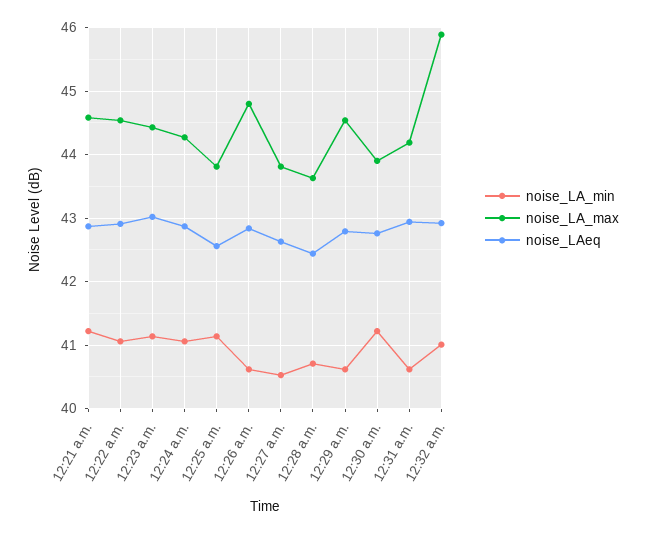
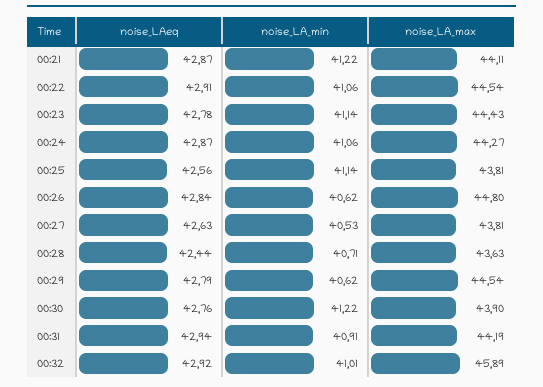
  {
    "noise_LA_min": {
      "12:21 a.m.": 41.22,
      "12:22 a.m.": 41.06,
      "12:23 a.m.": 41.14,
      "12:24 a.m.": 41.06,
      "12:25 a.m.": 41.14,
      "12:26 a.m.": 40.62,
      "12:27 a.m.": 40.53,
      "12:28 a.m.": 40.71,
      "12:29 a.m.": 40.62,
      "12:30 a.m.": 41.22,
-     "12:31 a.m.": 40.6,
+     "12:31 a.m.": 40.91,
      "12:32 a.m.": 41.01
    },
    "noise_LA_max": {
-     "12:21 a.m.": 44.6,
+     "12:21 a.m.": 44.11,
      "12:22 a.m.": 44.54,
      "12:23 a.m.": 44.43,
      "12:24 a.m.": 44.27,
      "12:25 a.m.": 43.81,
      "12:26 a.m.": 44.8,
      "12:27 a.m.": 43.81,
      "12:28 a.m.": 43.63,
      "12:29 a.m.": 44.54,
      "12:30 a.m.": 43.9,
      "12:31 a.m.": 44.19,
      "12:32 a.m.": 45.89
    },
    "noise_LAeq": {
      "12:21 a.m.": 42.87,
      "12:22 a.m.": 42.91,
-     "12:23 a.m.": 43,
+     "12:23 a.m.": 42.78,
      "12:24 a.m.": 42.87,
      "12:25 a.m.": 42.56,
      "12:26 a.m.": 42.84,
      "12:27 a.m.": 42.63,
      "12:28 a.m.": 42.44,
      "12:29 a.m.": 42.79,
      "12:30 a.m.": 42.76,
      "12:31 a.m.": 42.94,
      "12:32 a.m.": 42.92
    }
  }

